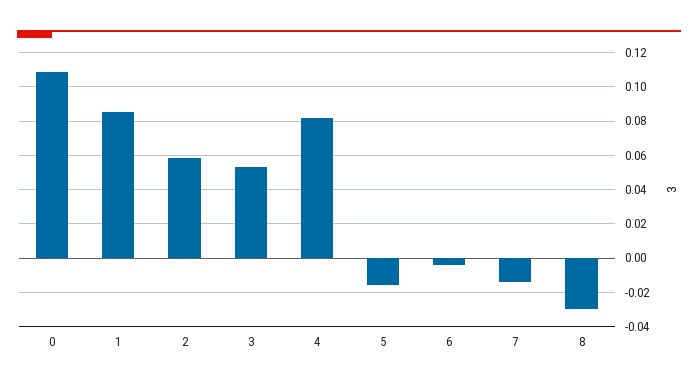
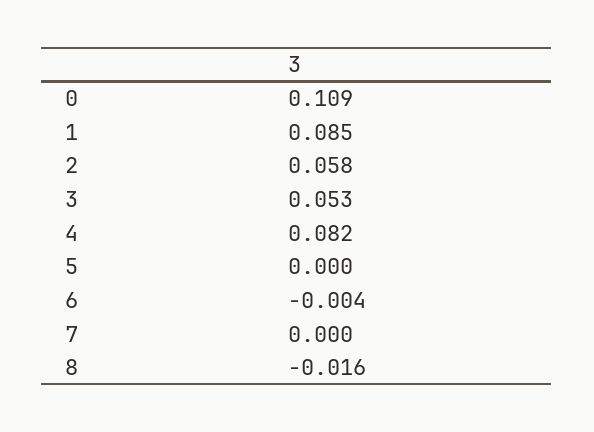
  {
    "0": 0.109,
    "1": 0.085,
    "2": 0.058,
    "3": 0.053,
    "4": 0.082,
-   "5": -0.015,
+   "5": 0,
    "6": -0.004,
-   "7": -0.015,
+   "7": 0,
-   "8": -0.03
+   "8": -0.016
  }

